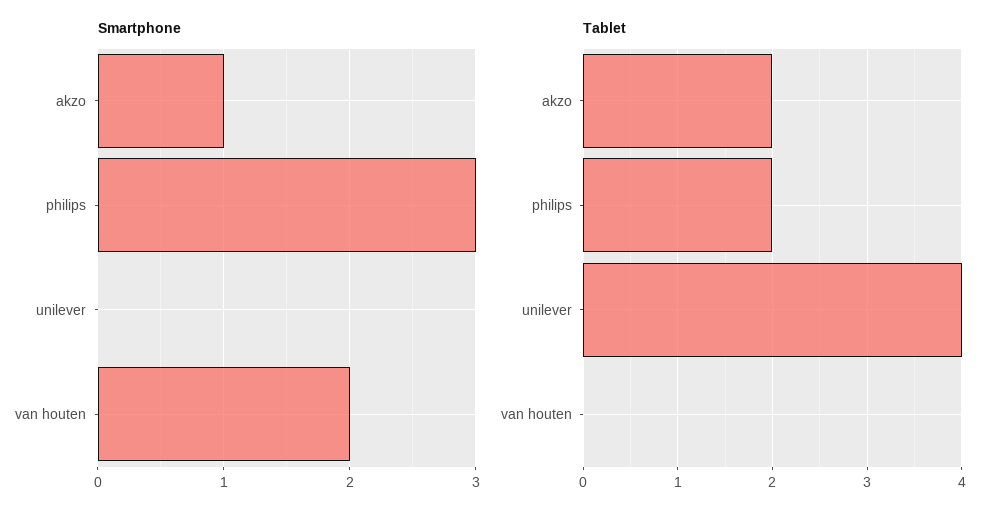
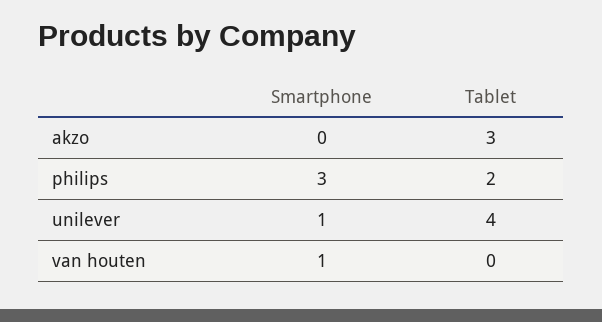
  {
    "Smartphone": {
-     "akzo": 1,
+     "akzo": 0,
      "philips": 3,
-     "unilever": 0,
+     "unilever": 1,
-     "van houten": 2
+     "van houten": 1
    },
    "Tablet": {
-     "akzo": 2,
+     "akzo": 3,
      "philips": 2,
      "unilever": 4,
      "van houten": 0
    }
  }

